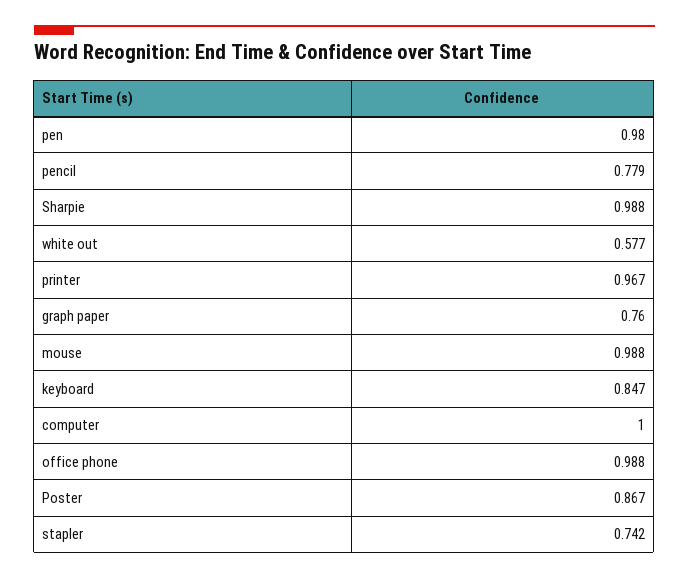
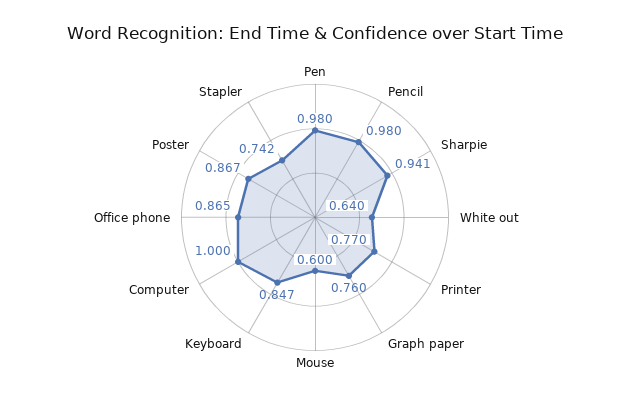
  {
    "pen": 0.98,
-   "pencil": 0.779,
+   "pencil": 0.98,
-   "Sharpie": 0.988,
+   "Sharpie": 0.941,
-   "white out": 0.577,
+   "white out": 0.64,
-   "printer": 0.967,
+   "printer": 0.77,
    "graph paper": 0.76,
-   "mouse": 0.988,
+   "mouse": 0.6,
    "keyboard": 0.847,
    "computer": 1,
-   "office phone": 0.988,
+   "office phone": 0.865,
    "Poster": 0.867,
    "stapler": 0.742
  }

